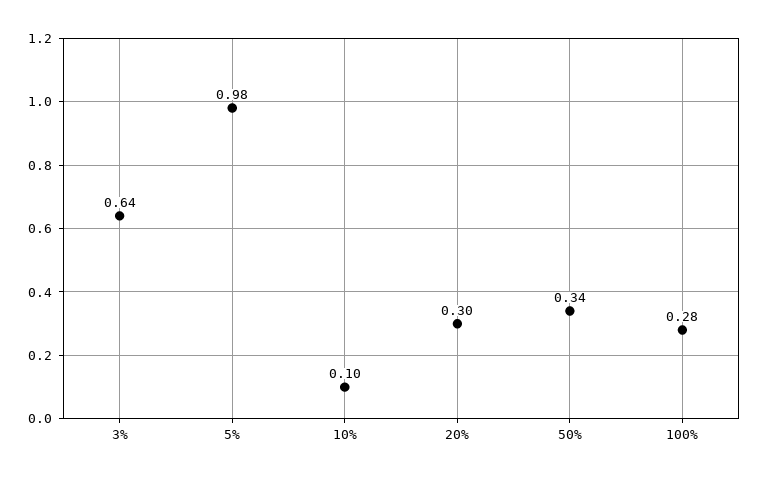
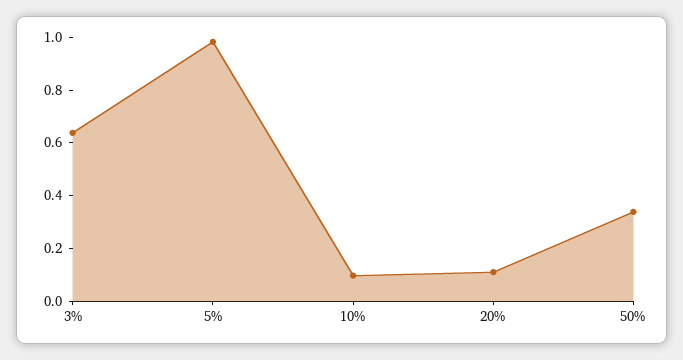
  {
    "3%": 0.64,
    "5%": 0.98,
    "10%": 0.1,
-   "20%": 0.3,
+   "20%": 0.1,
-   "50%": 0.34,
+   "50%": 0.34
-   "100%": 0.28
  }

